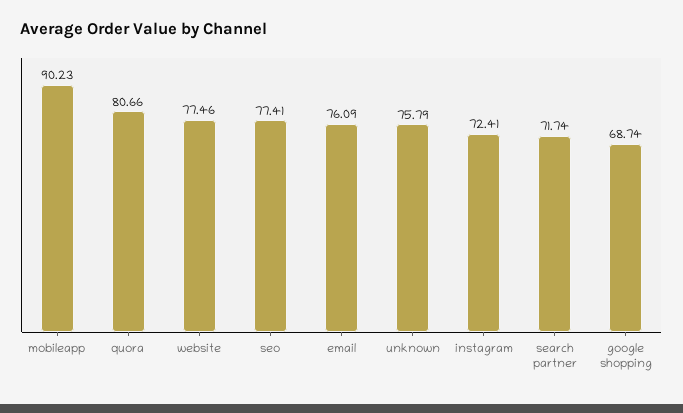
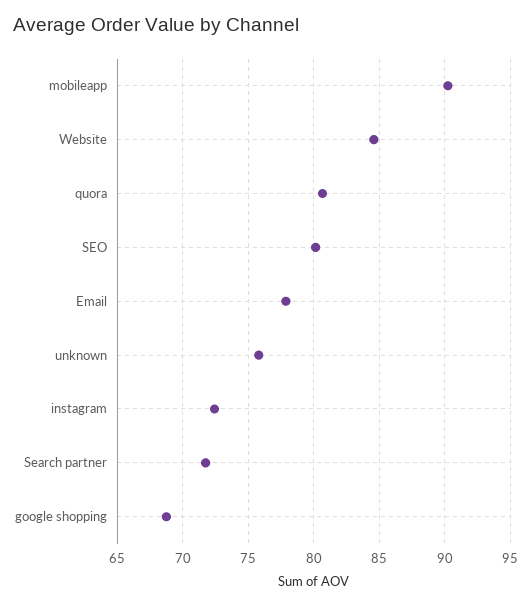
  {
    "mobileapp": 90.23,
    "quora": 80.66,
-   "website": 77.46,
+   "website": 84.5,
-   "seo": 77.41,
+   "seo": 80,
-   "email": 76.09,
+   "email": 78,
    "unknown": 75.79,
    "instagram": 72.41,
    "search partner": 71.74,
    "google shopping": 68.74
  }

